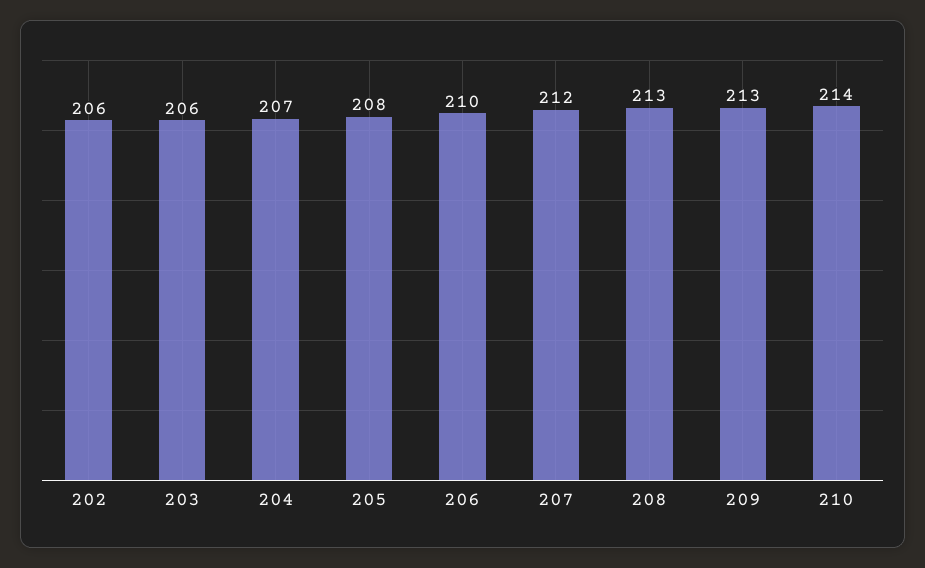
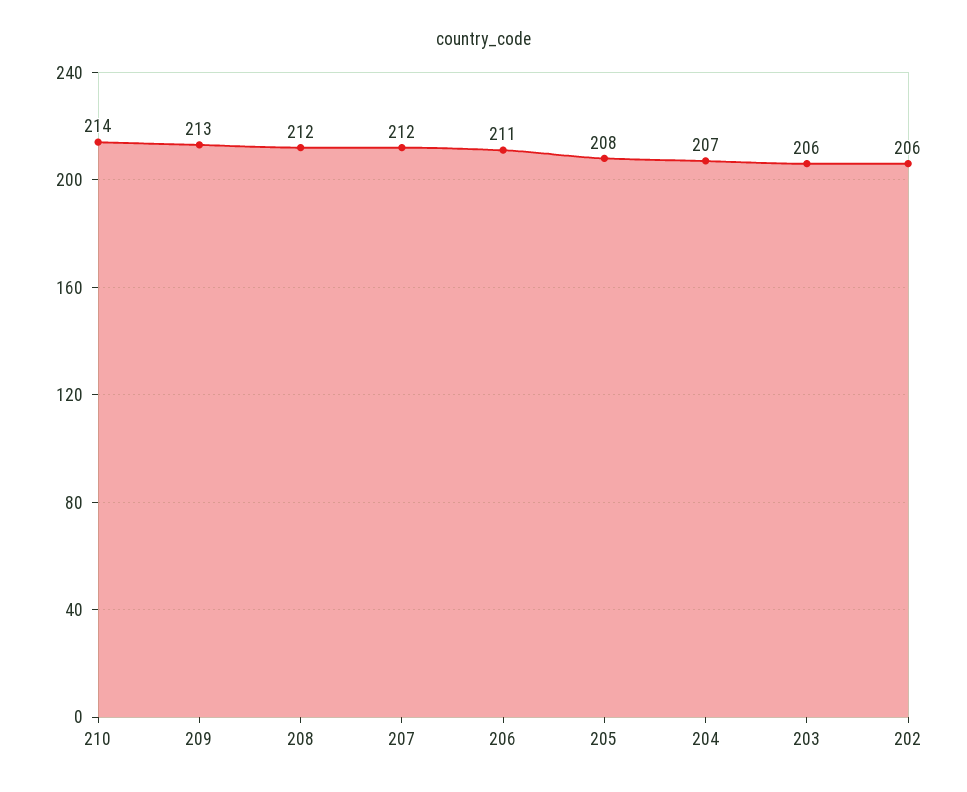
  {
    "202": 206,
    "203": 206,
    "204": 207,
    "205": 208,
-   "206": 210,
+   "206": 211,
    "207": 212,
-   "208": 213,
+   "208": 212,
    "209": 213,
    "210": 214
  }

